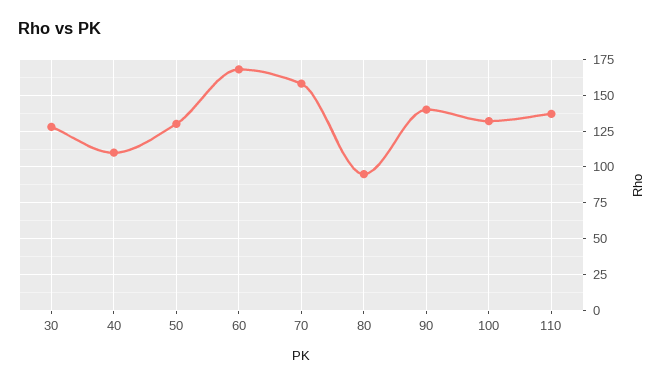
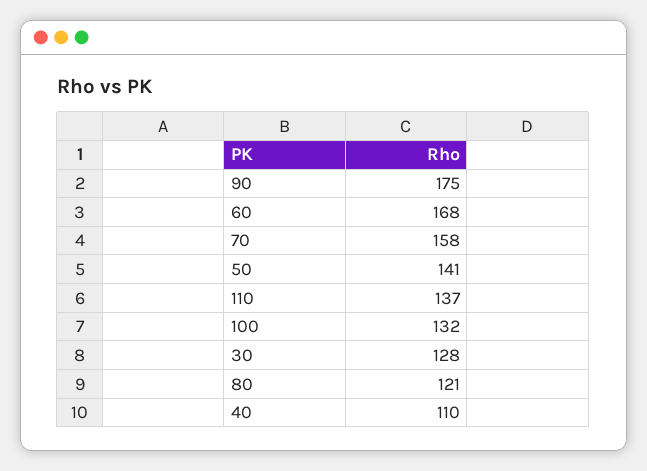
  {
    "30": 128,
    "40": 110,
-   "50": 130,
+   "50": 141,
    "60": 168,
    "70": 158,
-   "80": 95,
+   "80": 121,
-   "90": 140,
+   "90": 175,
    "100": 132,
    "110": 137
  }

